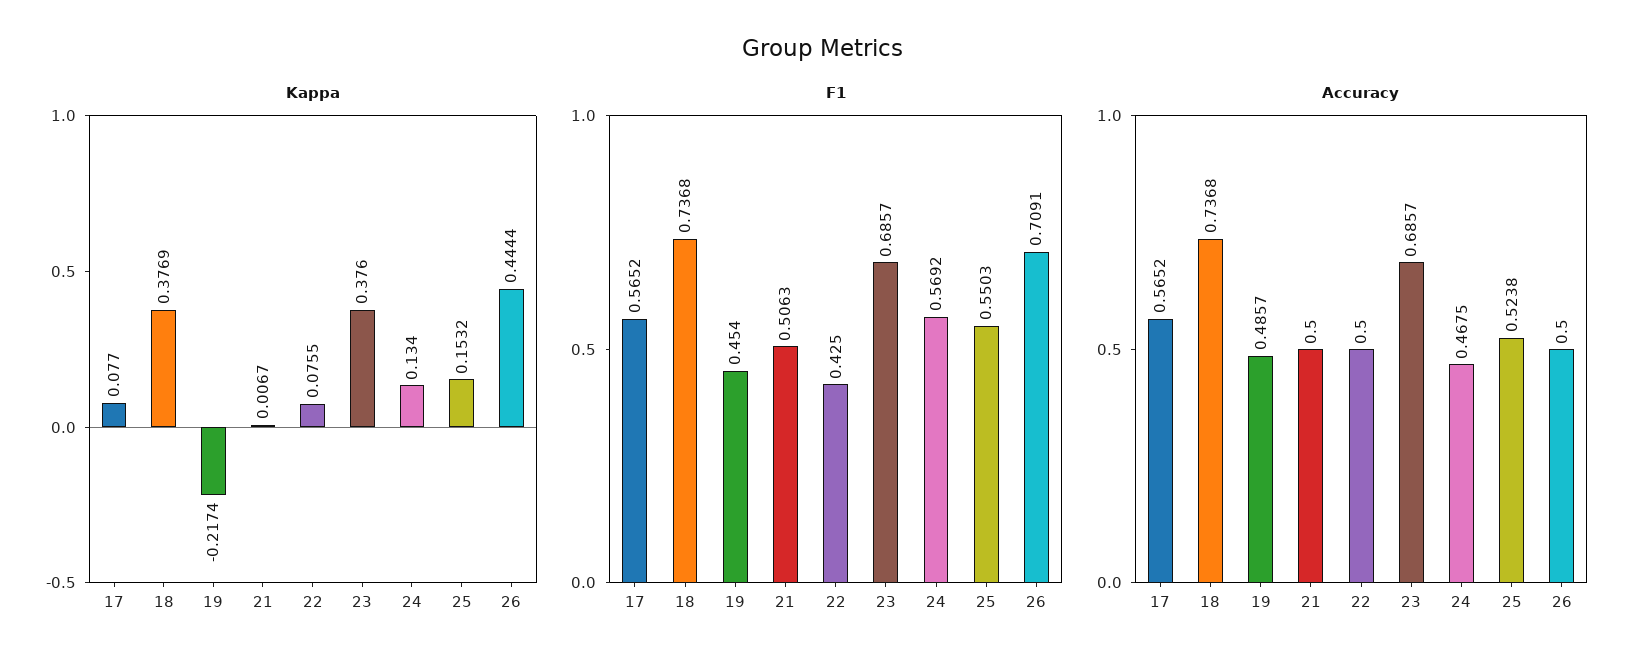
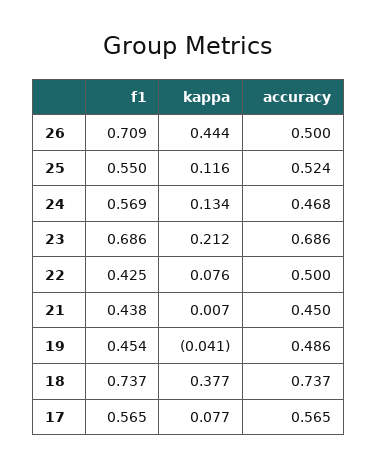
  {
    "Kappa": {
      "17": 0.077,
      "18": 0.3769,
-     "19": -0.2174,
+     "19": -0.041,
      "21": 0.0067,
      "22": 0.0755,
-     "23": 0.376,
+     "23": 0.212,
      "24": 0.134,
-     "25": 0.1532,
+     "25": 0.116,
      "26": 0.4444
    },
    "F1": {
      "17": 0.5652,
      "18": 0.7368,
      "19": 0.454,
-     "21": 0.5063,
+     "21": 0.438,
      "22": 0.425,
      "23": 0.6857,
      "24": 0.5692,
      "25": 0.5503,
      "26": 0.7091
    },
    "Accuracy": {
      "17": 0.5652,
      "18": 0.7368,
      "19": 0.4857,
-     "21": 0.5,
+     "21": 0.45,
      "22": 0.5,
      "23": 0.6857,
      "24": 0.4675,
      "25": 0.5238,
      "26": 0.5
    }
  }

